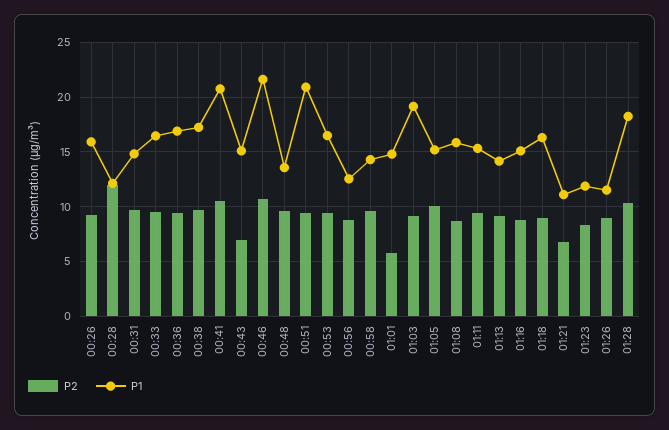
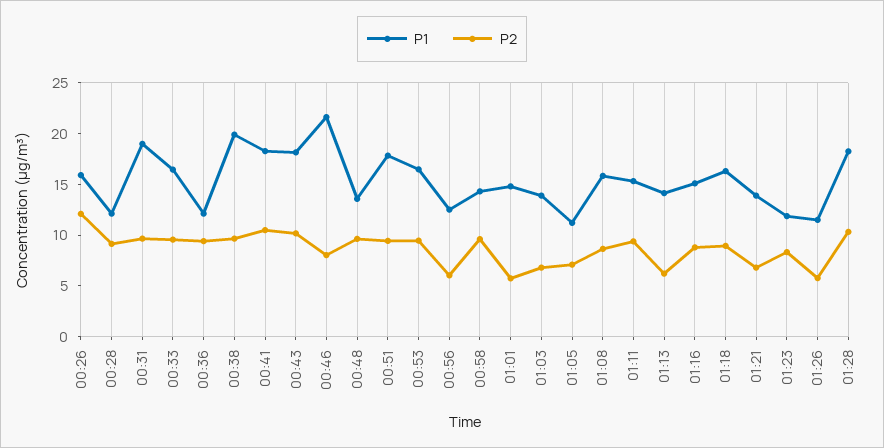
  {
    "P2": {
-     "00:26": 9,
+     "00:26": 12,
-     "00:28": 12,
+     "00:28": 9,
      "00:31": 10,
      "00:33": 10,
      "00:36": 9,
      "00:38": 10,
      "00:41": 11,
-     "00:43": 7,
+     "00:43": 10,
-     "00:46": 11,
+     "00:46": 8,
      "00:48": 10,
      "00:51": 9,
      "00:53": 9,
-     "00:56": 9,
+     "00:56": 6,
      "00:58": 10,
      "01:01": 6,
-     "01:03": 9,
+     "01:03": 7,
-     "01:05": 10,
+     "01:05": 7,
      "01:08": 9,
      "01:11": 9,
-     "01:13": 9,
+     "01:13": 6,
      "01:16": 9,
      "01:18": 9,
      "01:21": 7,
      "01:23": 8,
-     "01:26": 9,
+     "01:26": 6,
      "01:28": 10
    },
    "P1": {
      "00:26": 16,
      "00:28": 12,
-     "00:31": 15,
+     "00:31": 19,
      "00:33": 16,
-     "00:36": 17,
+     "00:36": 12,
-     "00:38": 17,
+     "00:38": 20,
-     "00:41": 21,
+     "00:41": 18,
-     "00:43": 15,
+     "00:43": 18,
      "00:46": 22,
      "00:48": 14,
-     "00:51": 21,
+     "00:51": 18,
      "00:53": 16,
      "00:56": 13,
      "00:58": 14,
      "01:01": 15,
-     "01:03": 19,
+     "01:03": 14,
-     "01:05": 15,
+     "01:05": 11,
      "01:08": 16,
      "01:11": 15,
      "01:13": 14,
      "01:16": 15,
      "01:18": 16,
-     "01:21": 11,
+     "01:21": 14,
      "01:23": 12,
      "01:26": 12,
      "01:28": 18
    }
  }

